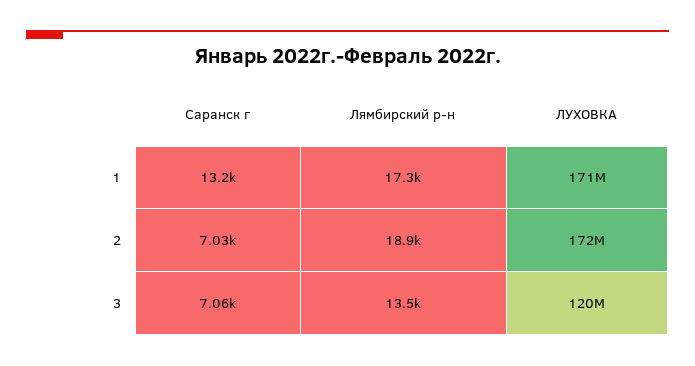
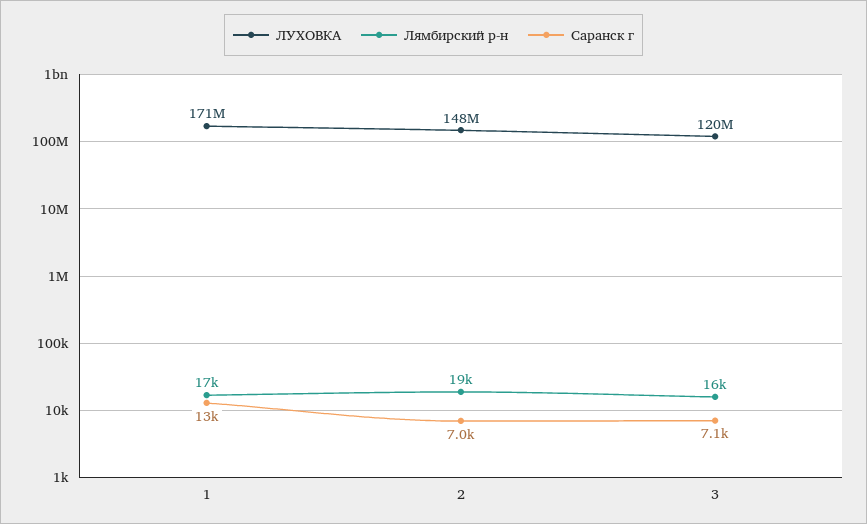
  {
    "Саранск г": {
      "1": 13200,
      "2": 7030,
      "3": 7060
    },
    "Лямбирский р-н": {
      "1": 17300,
      "2": 18900,
-     "3": 13500
+     "3": 16000
    },
    "ЛУХОВКА": {
      "1": 171000000,
-     "2": 172000000,
+     "2": 148000000,
      "3": 120000000
    }
  }

